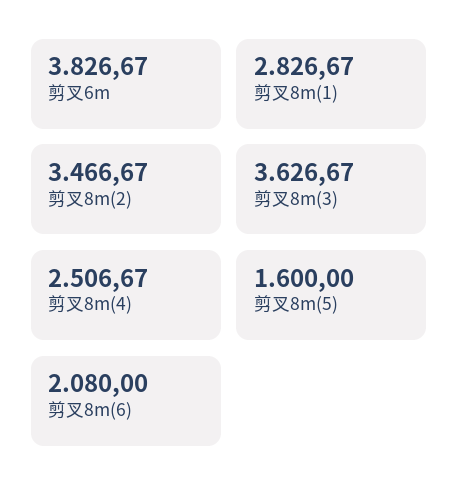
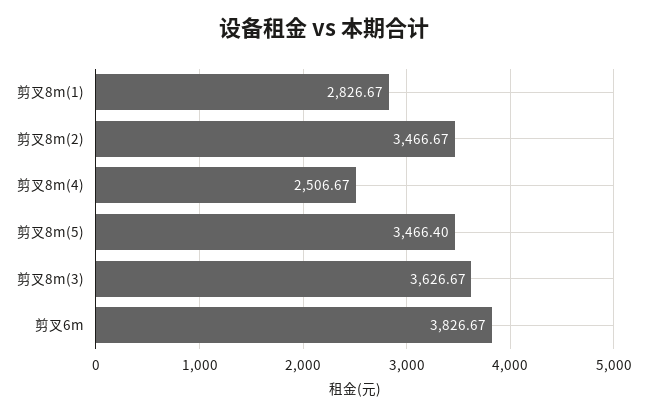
  {
    "剪叉6m": 3826.67,
    "剪叉8m(1)": 2826.67,
    "剪叉8m(2)": 3466.67,
    "剪叉8m(3)": 3626.67,
    "剪叉8m(4)": 2506.67,
-   "剪叉8m(5)": 1600,
+   "剪叉8m(5)": 3466.4
-   "剪叉8m(6)": 2080
  }

